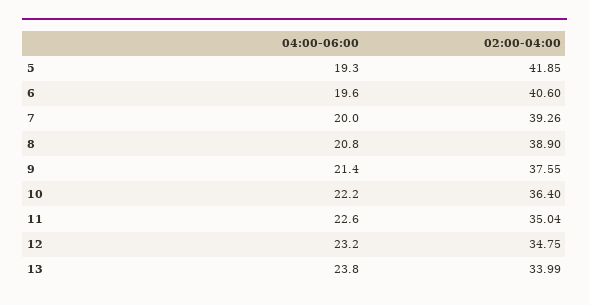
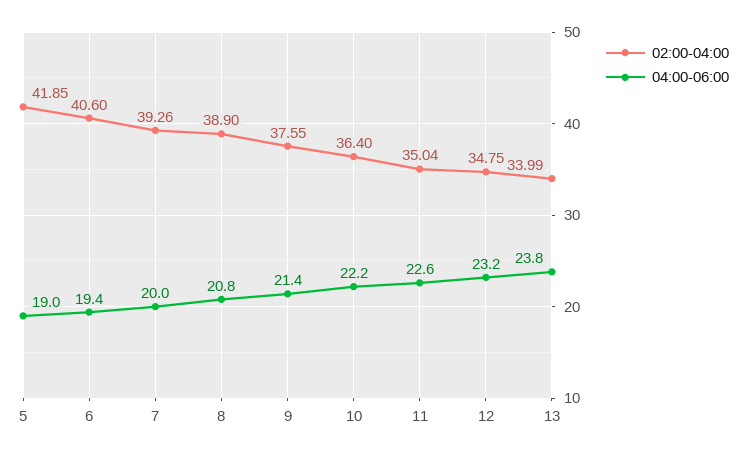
  {
    "04:00-06:00": {
-     "5": 19.3,
+     "5": 19,
-     "6": 19.6,
+     "6": 19.4,
      "7": 20,
      "8": 20.8,
      "9": 21.4,
      "10": 22.2,
      "11": 22.6,
      "12": 23.2,
      "13": 23.8
    },
    "02:00-04:00": {
      "5": 41.85,
      "6": 40.6,
      "7": 39.26,
      "8": 38.9,
      "9": 37.55,
      "10": 36.4,
      "11": 35.04,
      "12": 34.75,
      "13": 33.99
    }
  }

